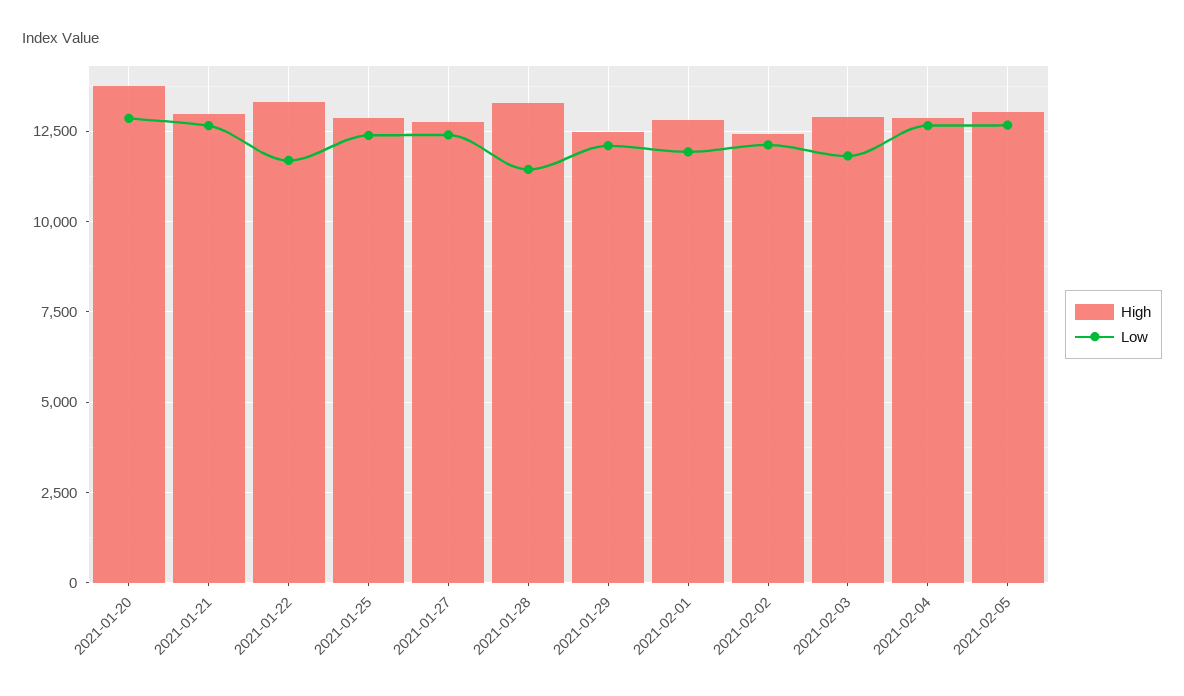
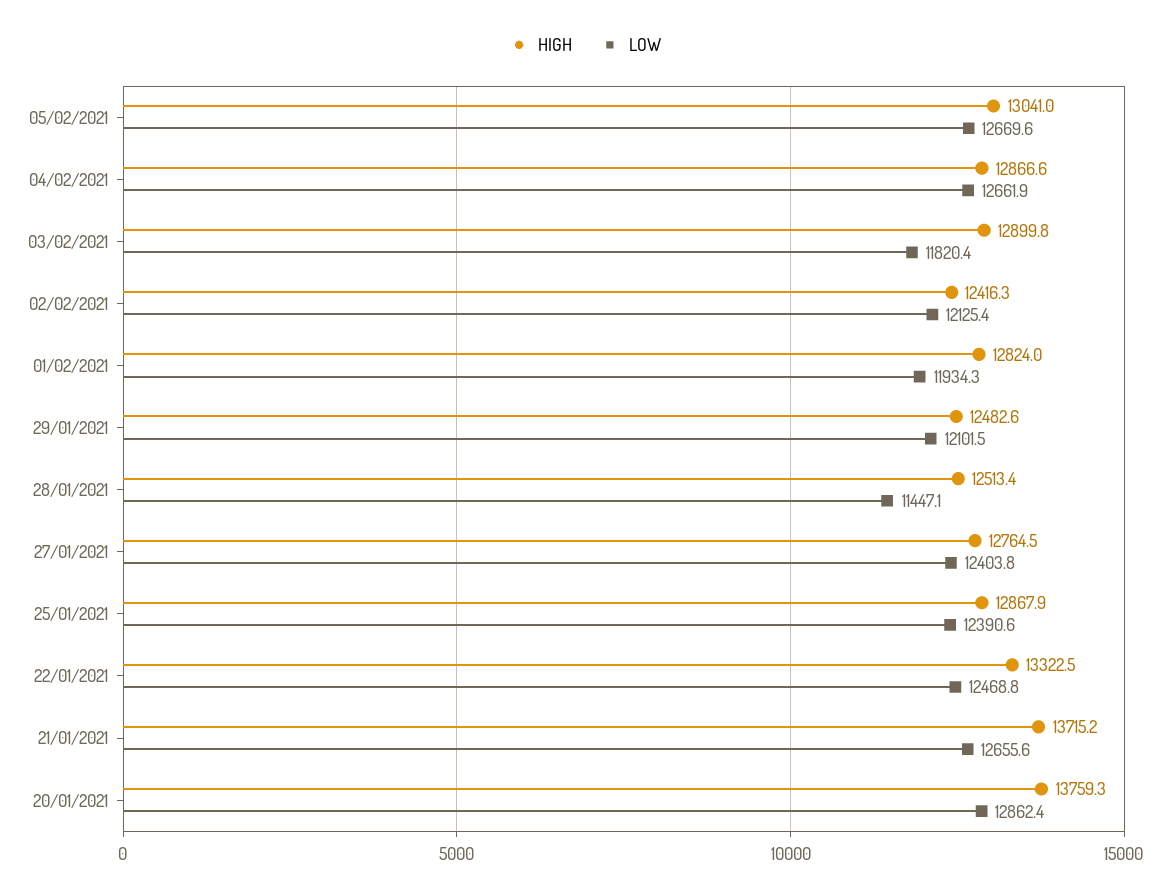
  {
    "High": {
      "2021-01-20": 13759.3,
-     "2021-01-21": 13000,
+     "2021-01-21": 13715.2,
      "2021-01-22": 13322.5,
      "2021-01-25": 12867.9,
      "2021-01-27": 12764.5,
-     "2021-01-28": 13250,
+     "2021-01-28": 12513.4,
      "2021-01-29": 12482.6,
      "2021-02-01": 12824,
      "2021-02-02": 12416.3,
      "2021-02-03": 12899.8,
      "2021-02-04": 12866.6,
      "2021-02-05": 13041
    },
    "Low": {
      "2021-01-20": 12862.4,
      "2021-01-21": 12655.6,
-     "2021-01-22": 11750,
+     "2021-01-22": 12468.8,
      "2021-01-25": 12390.6,
      "2021-01-27": 12403.8,
      "2021-01-28": 11447.1,
      "2021-01-29": 12101.5,
      "2021-02-01": 11934.3,
      "2021-02-02": 12125.4,
      "2021-02-03": 11820.4,
      "2021-02-04": 12661.9,
      "2021-02-05": 12669.6
    }
  }

